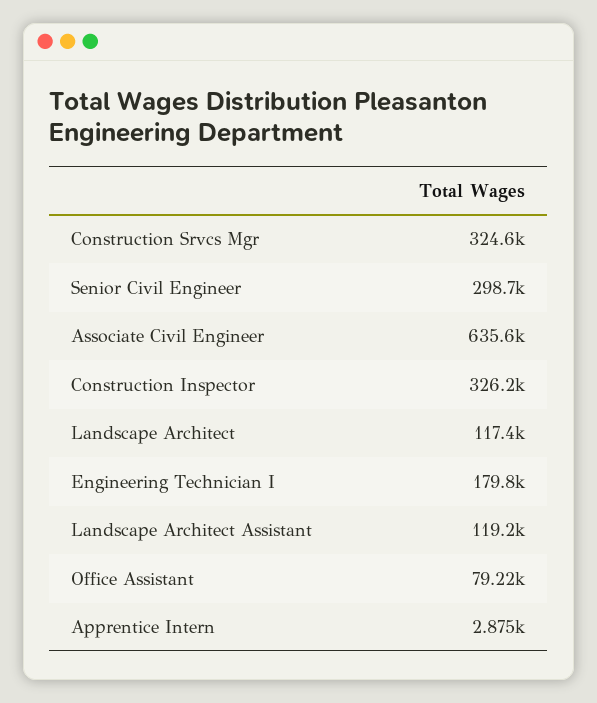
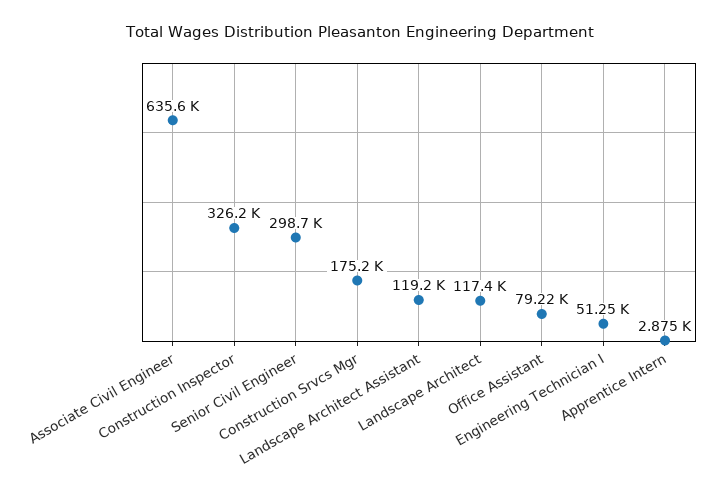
  {
-   "Construction Srvcs Mgr": 324600,
+   "Construction Srvcs Mgr": 175200,
    "Senior Civil Engineer": 298700,
    "Associate Civil Engineer": 635600,
    "Construction Inspector": 326200,
    "Landscape Architect": 117400,
-   "Engineering Technician I": 179800,
+   "Engineering Technician I": 51250,
    "Landscape Architect Assistant": 119200,
    "Office Assistant": 79220,
    "Apprentice Intern": 2875
  }

